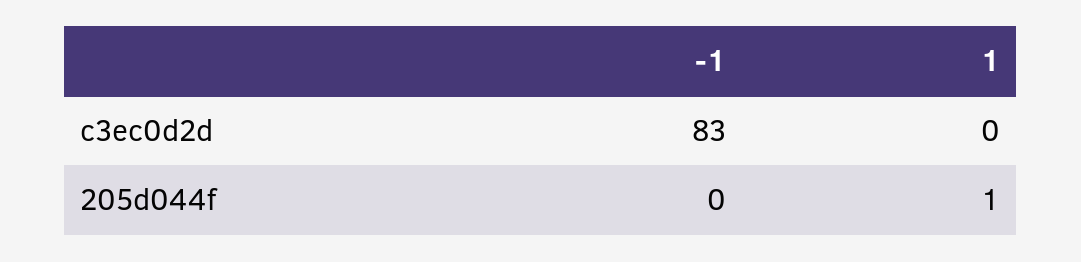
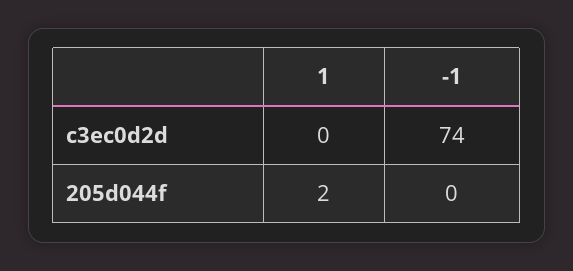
  {
    "-1": {
-     "c3ec0d2d": 83,
+     "c3ec0d2d": 74,
      "205d044f": 0
    },
    "1": {
      "c3ec0d2d": 0,
-     "205d044f": 1
+     "205d044f": 2
    }
  }

